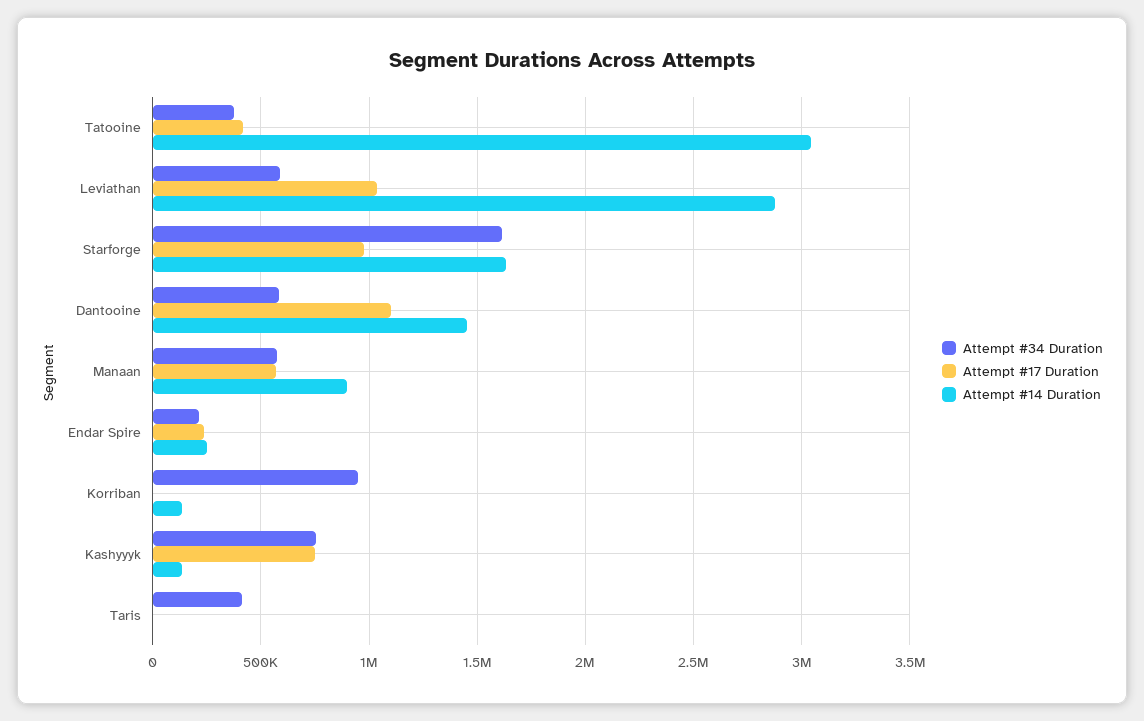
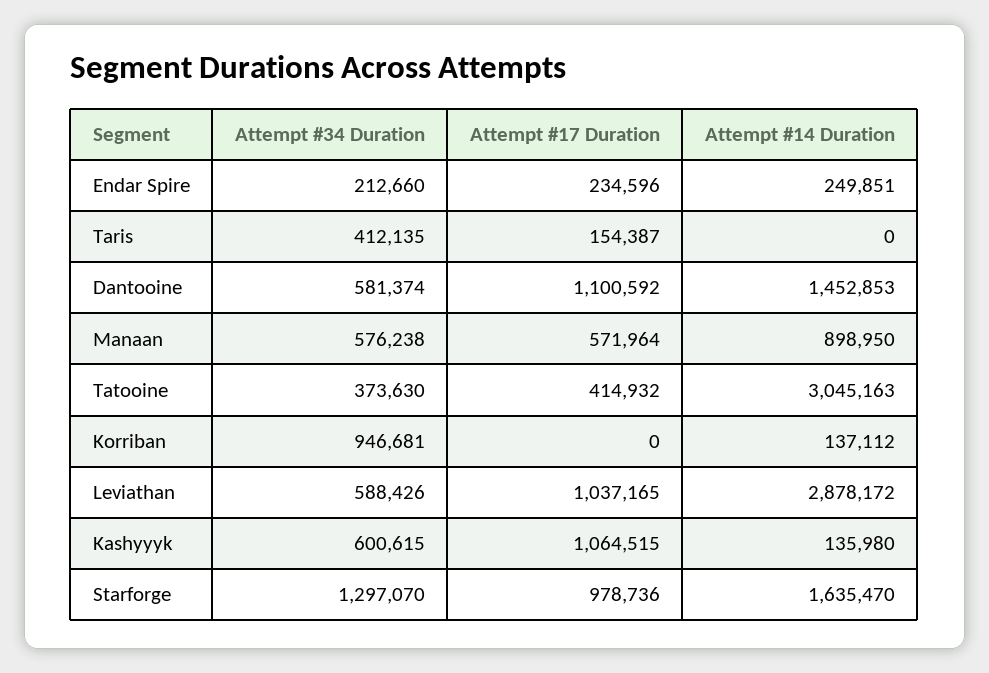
  {
    "Attempt #34 Duration": {
      "Tatooine": 373630,
      "Leviathan": 588426,
-     "Starforge": 1600000,
+     "Starforge": 1297070,
      "Dantooine": 581374,
      "Manaan": 576238,
      "Endar Spire": 212660,
      "Korriban": 946681,
-     "Kashyyyk": 750000,
+     "Kashyyyk": 600615,
      "Taris": 412135
    },
    "Attempt #17 Duration": {
      "Tatooine": 414932,
      "Leviathan": 1037165,
      "Starforge": 978736,
      "Dantooine": 1100592,
      "Manaan": 571964,
      "Endar Spire": 234596,
      "Korriban": 0,
-     "Kashyyyk": 750000,
+     "Kashyyyk": 1064515,
-     "Taris": 0
+     "Taris": 154387
    },
    "Attempt #14 Duration": {
      "Tatooine": 3045163,
      "Leviathan": 2878172,
      "Starforge": 1635470,
      "Dantooine": 1452853,
      "Manaan": 898950,
      "Endar Spire": 249851,
      "Korriban": 137112,
      "Kashyyyk": 135980,
      "Taris": 0
    }
  }

